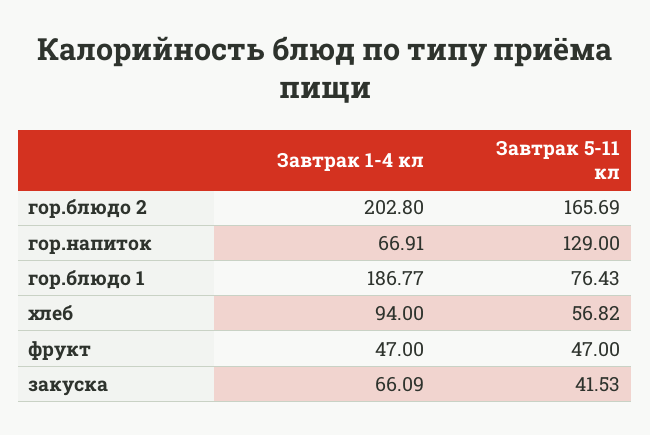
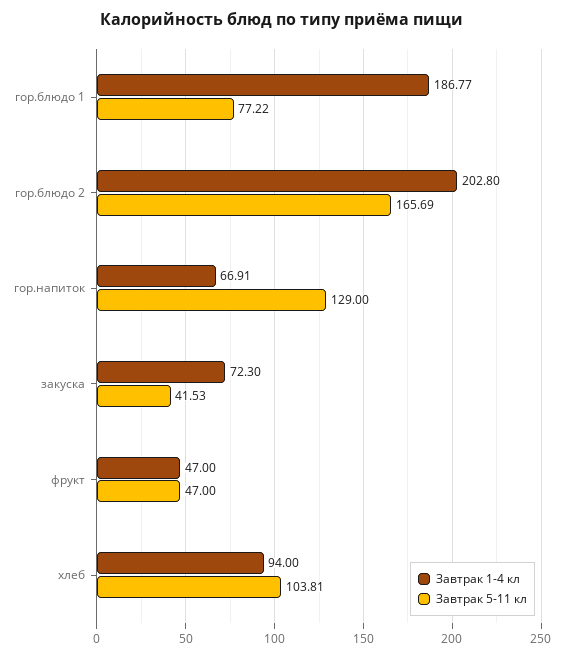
  {
    "Завтрак 1-4 кл": {
      "гор.блюдо 2": 202.8,
      "гор.напиток": 66.91,
      "гор.блюдо 1": 186.77,
      "хлеб": 94,
      "фрукт": 47,
-     "закуска": 66.09
+     "закуска": 72.3
    },
    "Завтрак 5-11 кл": {
      "гор.блюдо 2": 165.69,
      "гор.напиток": 129,
-     "гор.блюдо 1": 76.43,
+     "гор.блюдо 1": 77.22,
-     "хлеб": 56.82,
+     "хлеб": 103.81,
      "фрукт": 47,
      "закуска": 41.53
    }
  }

